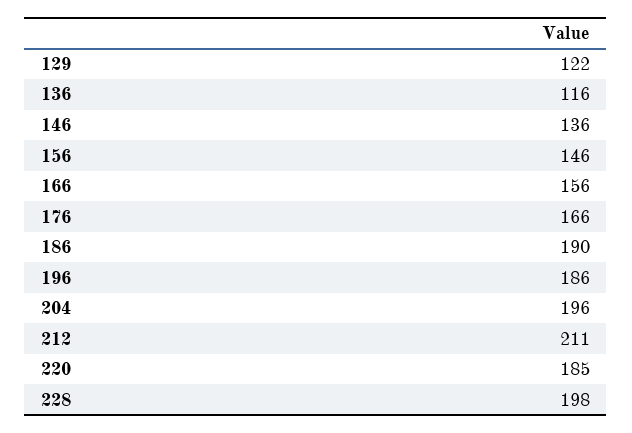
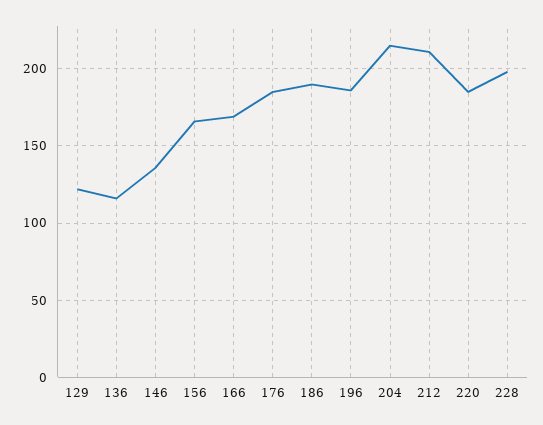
  {
    "129": 122,
    "136": 116,
    "146": 136,
-   "156": 146,
+   "156": 165,
-   "166": 156,
+   "166": 170,
-   "176": 166,
+   "176": 185,
    "186": 190,
    "196": 186,
-   "204": 196,
+   "204": 215,
    "212": 211,
    "220": 185,
    "228": 198
  }

